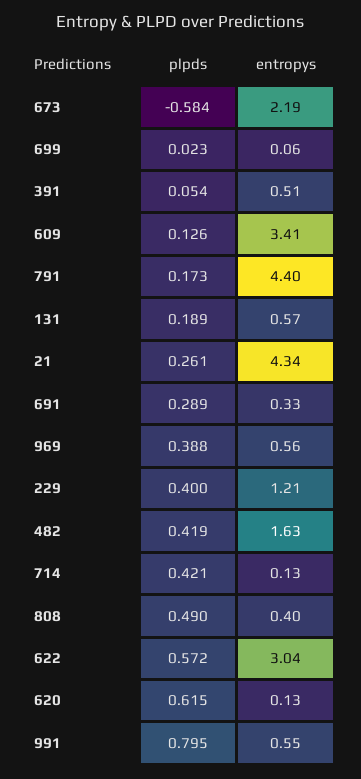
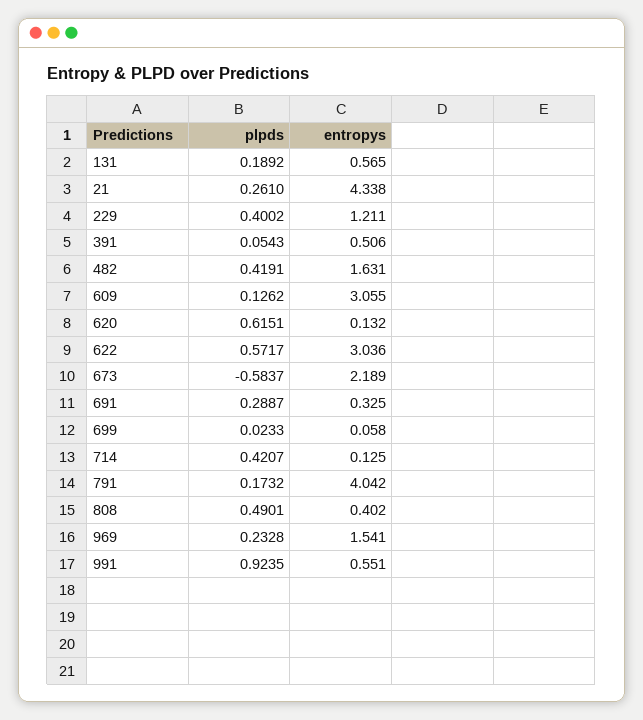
  {
    "plpds": {
      "673": -0.5837,
      "699": 0.0233,
      "391": 0.0543,
      "609": 0.1262,
      "791": 0.1732,
      "131": 0.1892,
      "21": 0.261,
      "691": 0.2887,
-     "969": 0.388,
+     "969": 0.2328,
      "229": 0.4002,
      "482": 0.4191,
      "714": 0.4207,
      "808": 0.4901,
      "622": 0.5717,
      "620": 0.6151,
-     "991": 0.795
+     "991": 0.9235
    },
    "entropys": {
      "673": 2.189,
      "699": 0.058,
      "391": 0.506,
-     "609": 3.41,
+     "609": 3.055,
-     "791": 4.4,
+     "791": 4.042,
      "131": 0.565,
      "21": 4.338,
      "691": 0.325,
-     "969": 0.56,
+     "969": 1.541,
      "229": 1.211,
      "482": 1.631,
      "714": 0.125,
      "808": 0.402,
      "622": 3.036,
      "620": 0.132,
      "991": 0.551
    }
  }

